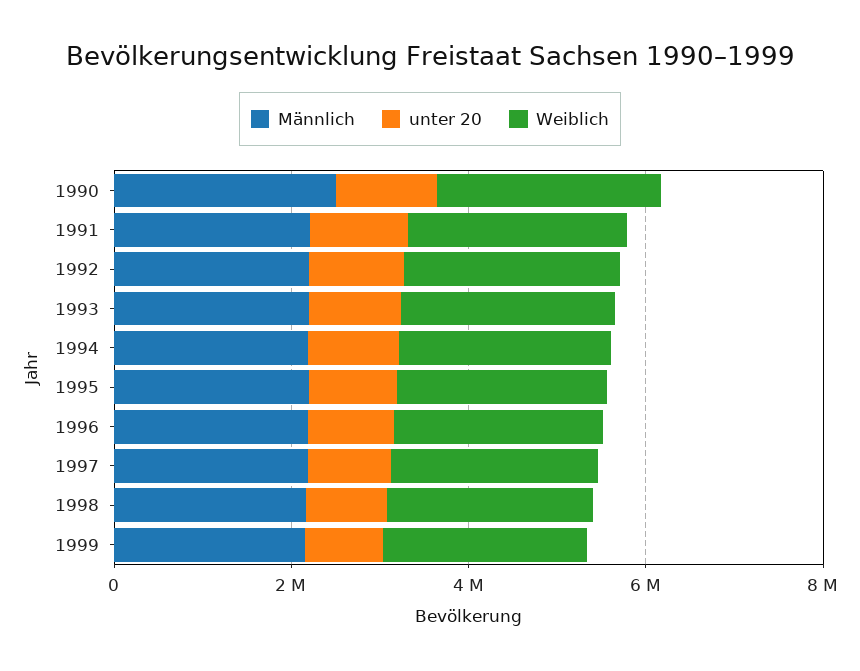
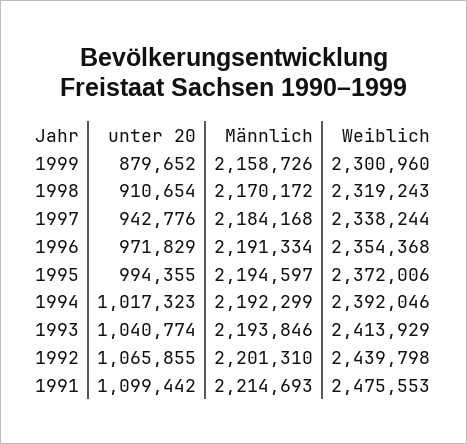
  {
    "Männlich": {
-     "1990": 2500000,
      "1991": 2214693,
      "1992": 2201310,
      "1993": 2193846,
      "1994": 2192299,
      "1995": 2194597,
      "1996": 2191334,
      "1997": 2184168,
      "1998": 2170172,
      "1999": 2158726
    },
    "unter 20": {
-     "1990": 1000000,
      "1991": 1099442,
      "1992": 1065855,
      "1993": 1040774,
      "1994": 1017323,
      "1995": 994355,
      "1996": 971829,
      "1997": 942776,
      "1998": 910654,
      "1999": 879652
    },
    "Weiblich": {
-     "1990": 2500000,
      "1991": 2475553,
      "1992": 2439798,
      "1993": 2413929,
      "1994": 2392046,
      "1995": 2372006,
      "1996": 2354368,
      "1997": 2338244,
      "1998": 2319243,
      "1999": 2300960
    }
  }

